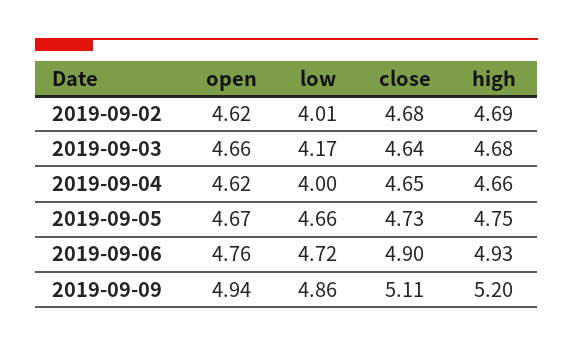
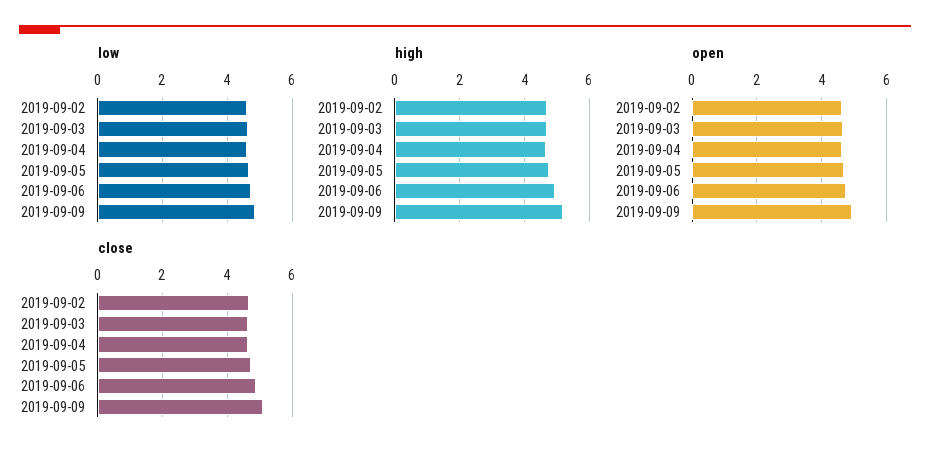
  {
    "open": {
      "2019-09-02": 4.62,
      "2019-09-03": 4.66,
      "2019-09-04": 4.62,
      "2019-09-05": 4.67,
      "2019-09-06": 4.76,
      "2019-09-09": 4.94
    },
    "low": {
-     "2019-09-02": 4.01,
+     "2019-09-02": 4.6,
-     "2019-09-03": 4.17,
+     "2019-09-03": 4.6,
-     "2019-09-04": 4,
+     "2019-09-04": 4.6,
      "2019-09-05": 4.66,
      "2019-09-06": 4.72,
      "2019-09-09": 4.86
    },
    "close": {
      "2019-09-02": 4.68,
      "2019-09-03": 4.64,
      "2019-09-04": 4.65,
      "2019-09-05": 4.73,
      "2019-09-06": 4.9,
      "2019-09-09": 5.11
    },
    "high": {
      "2019-09-02": 4.69,
      "2019-09-03": 4.68,
      "2019-09-04": 4.66,
      "2019-09-05": 4.75,
      "2019-09-06": 4.93,
      "2019-09-09": 5.2
    }
  }

